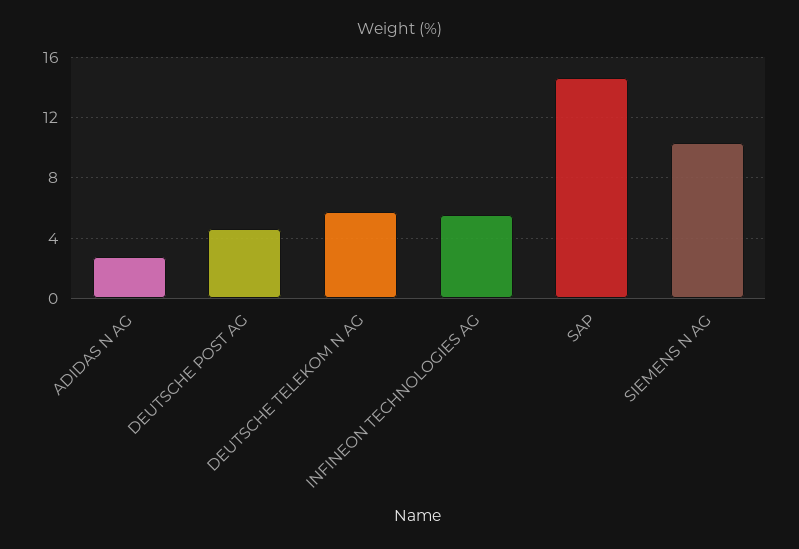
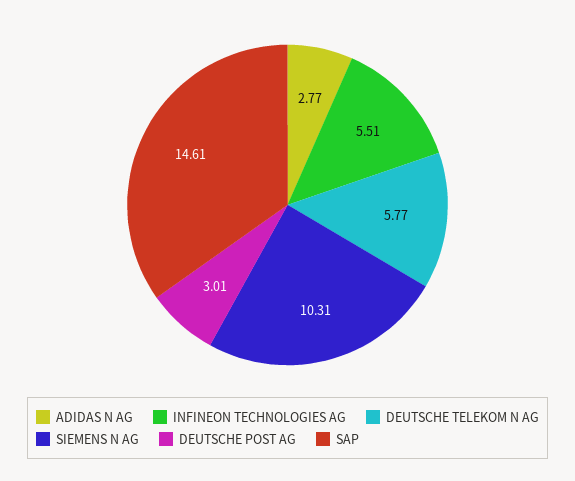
  {
    "ADIDAS N AG": 2.77,
-   "DEUTSCHE POST AG": 4.5,
+   "DEUTSCHE POST AG": 3.01,
    "DEUTSCHE TELEKOM N AG": 5.77,
    "INFINEON TECHNOLOGIES AG": 5.51,
    "SAP": 14.61,
    "SIEMENS N AG": 10.31
  }

